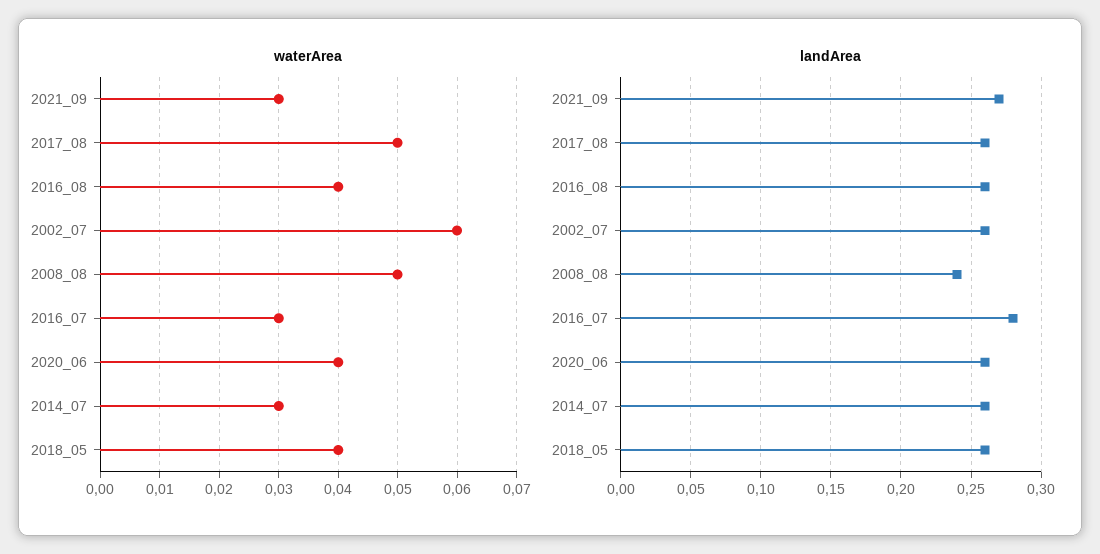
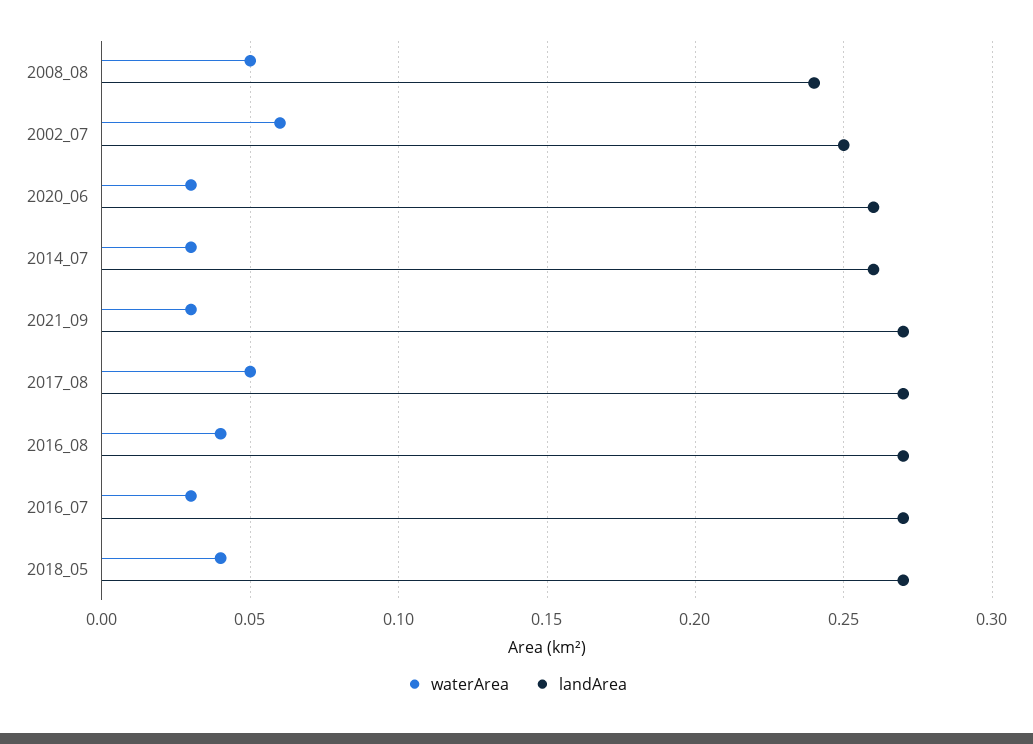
  {
    "waterArea": {
      "2021_09": 0.03,
      "2017_08": 0.05,
      "2016_08": 0.04,
      "2002_07": 0.06,
      "2008_08": 0.05,
      "2016_07": 0.03,
-     "2020_06": 0.04,
+     "2020_06": 0.03,
      "2014_07": 0.03,
      "2018_05": 0.04
    },
    "landArea": {
      "2021_09": 0.27,
-     "2017_08": 0.26,
+     "2017_08": 0.27,
-     "2016_08": 0.26,
+     "2016_08": 0.27,
-     "2002_07": 0.26,
+     "2002_07": 0.25,
      "2008_08": 0.24,
-     "2016_07": 0.28,
+     "2016_07": 0.27,
      "2020_06": 0.26,
      "2014_07": 0.26,
-     "2018_05": 0.26
+     "2018_05": 0.27
    }
  }

